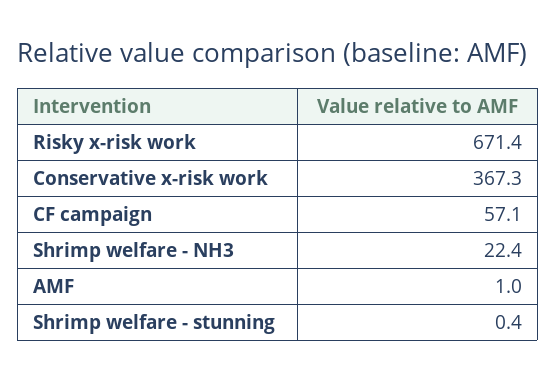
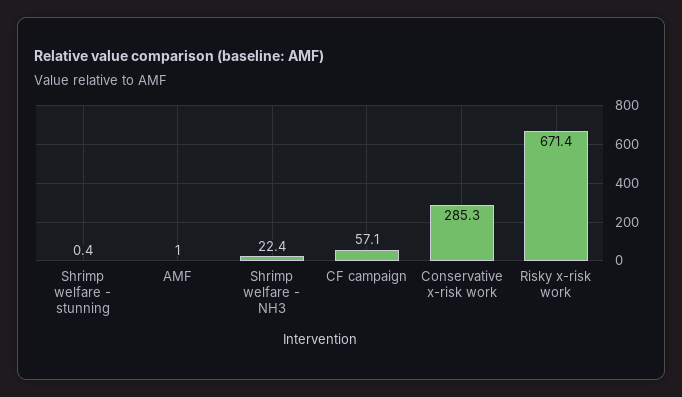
  {
    "Risky x-risk work": 671.4,
-   "Conservative x-risk work": 367.3,
+   "Conservative x-risk work": 285.3,
    "CF campaign": 57.1,
    "Shrimp welfare - NH3": 22.4,
    "AMF": 1,
    "Shrimp welfare - stunning": 0.4
  }

